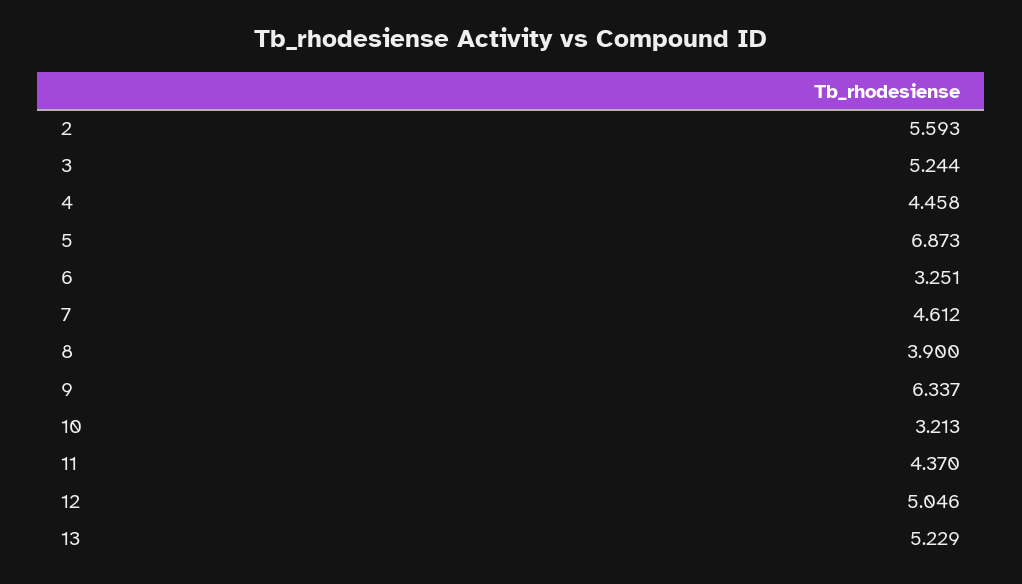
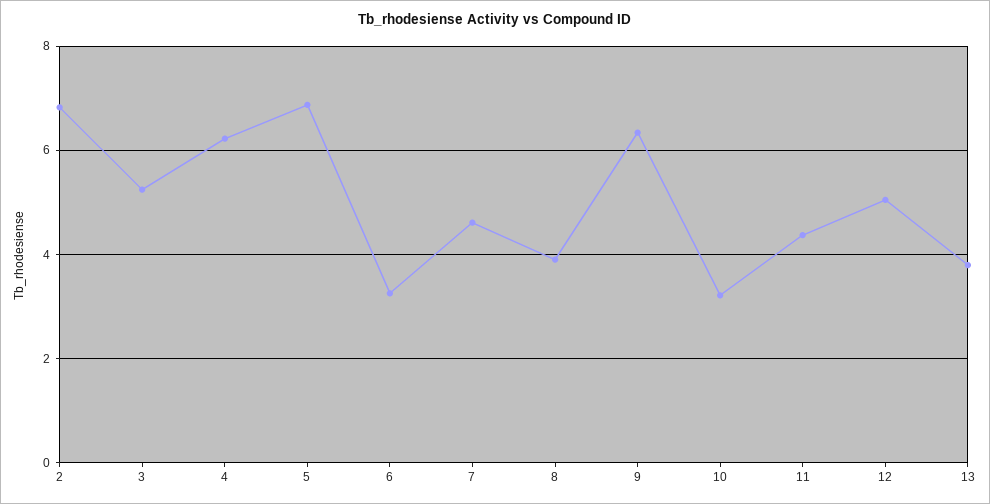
  {
-   "2": 5.593,
+   "2": 6.8,
    "3": 5.244,
-   "4": 4.458,
+   "4": 6.2,
    "5": 6.873,
    "6": 3.251,
    "7": 4.612,
    "8": 3.9,
    "9": 6.337,
    "10": 3.213,
    "11": 4.37,
    "12": 5.046,
-   "13": 5.229
+   "13": 3.8
  }

